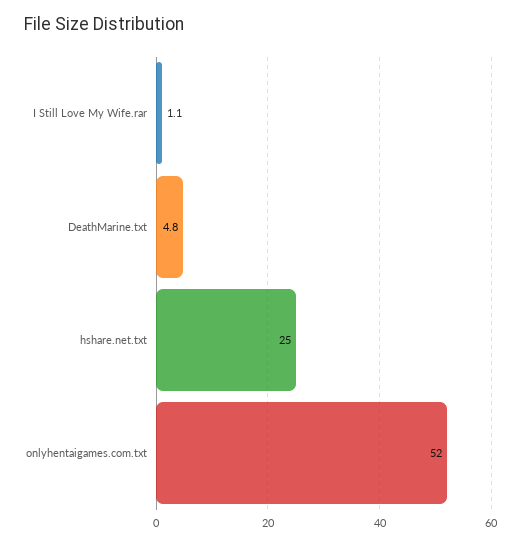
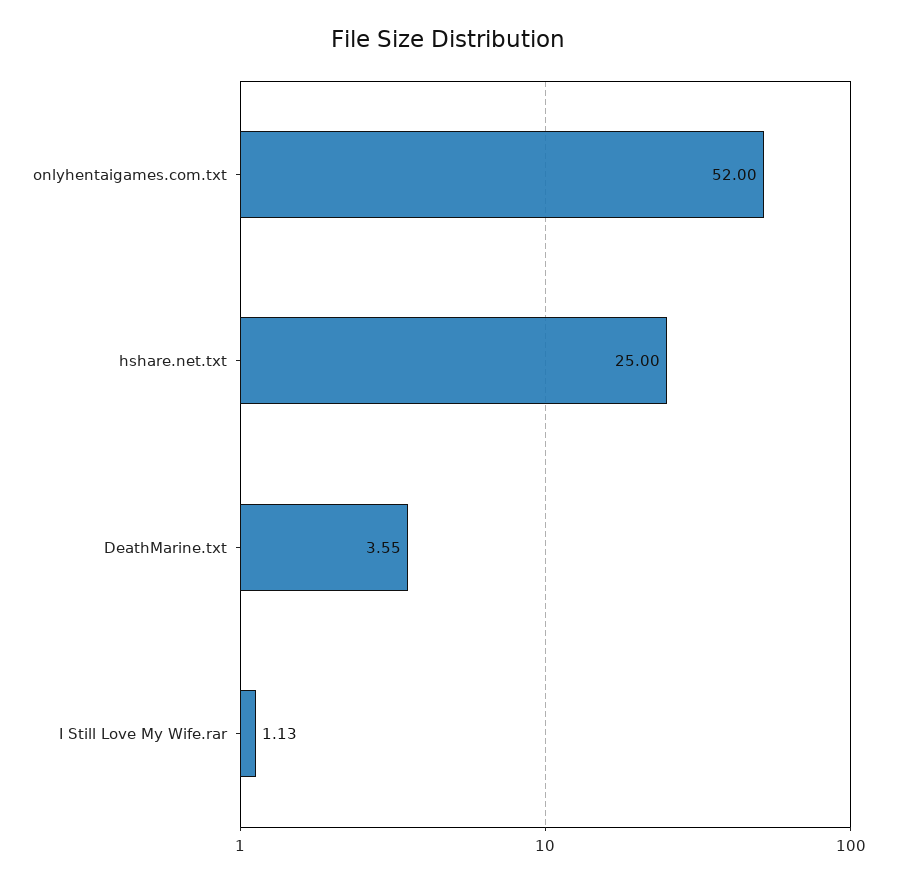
  {
    "I Still Love My Wife.rar": 1.13,
-   "DeathMarine.txt": 4.8,
+   "DeathMarine.txt": 3.55,
    "hshare.net.txt": 25,
    "onlyhentaigames.com.txt": 52
  }

